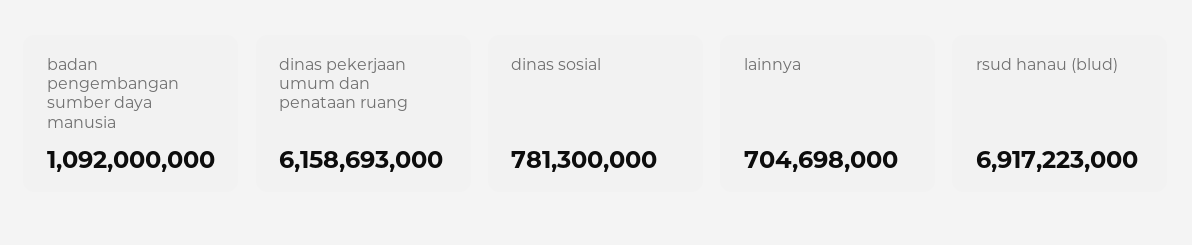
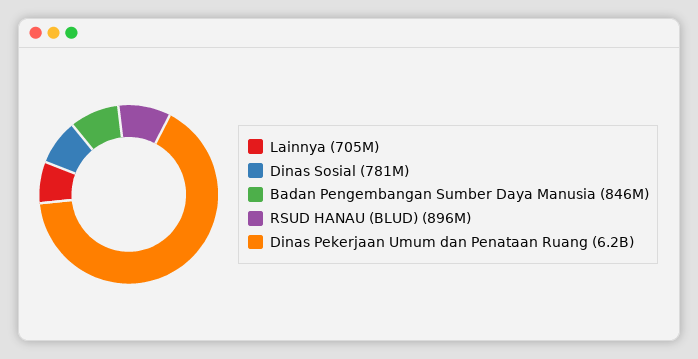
  {
-   "badan pengembangan sumber daya manusia": 1092000000,
+   "badan pengembangan sumber daya manusia": 846000000,
    "dinas pekerjaan umum dan penataan ruang": 6158693000,
    "dinas sosial": 781300000,
    "lainnya": 704698000,
-   "rsud hanau (blud)": 6917223000
+   "rsud hanau (blud)": 896000000
  }

